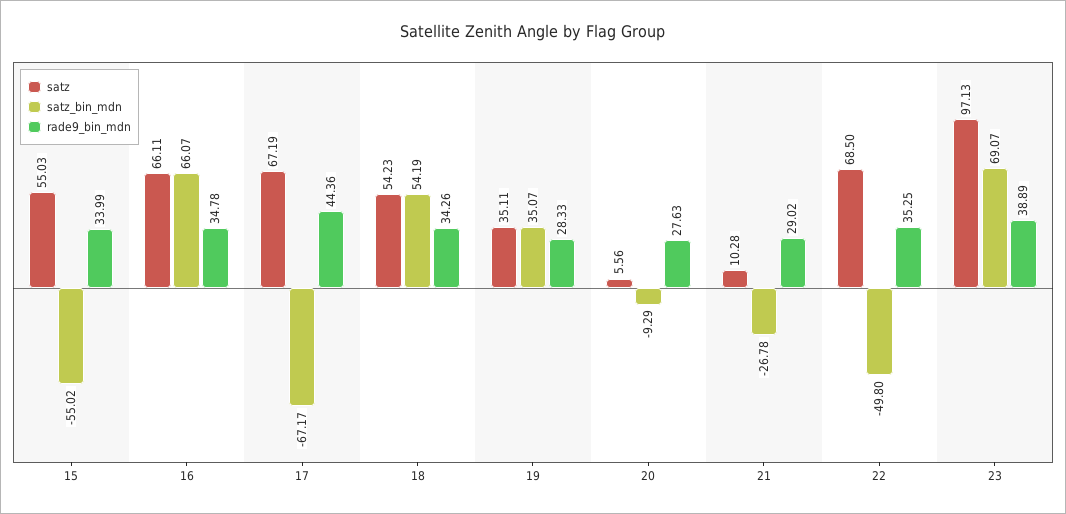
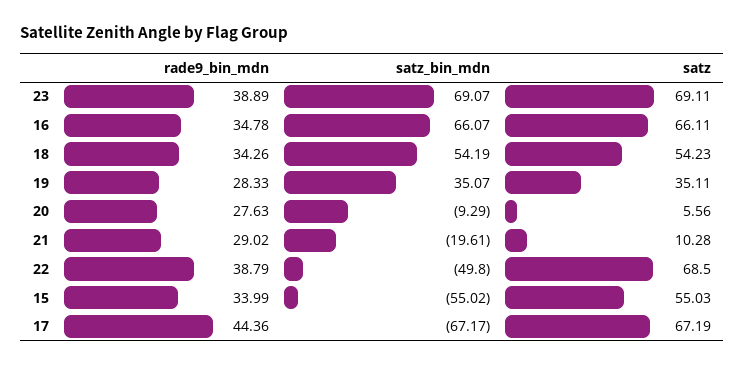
  {
    "satz": {
      "15": 55.03,
      "16": 66.11,
      "17": 67.19,
      "18": 54.23,
      "19": 35.11,
      "20": 5.56,
      "21": 10.28,
      "22": 68.5,
-     "23": 97.13
+     "23": 69.11
    },
    "satz_bin_mdn": {
      "15": -55.02,
      "16": 66.07,
      "17": -67.17,
      "18": 54.19,
      "19": 35.07,
      "20": -9.29,
-     "21": -26.78,
+     "21": -19.61,
      "22": -49.8,
      "23": 69.07
    },
    "rade9_bin_mdn": {
      "15": 33.99,
      "16": 34.78,
      "17": 44.36,
      "18": 34.26,
      "19": 28.33,
      "20": 27.63,
      "21": 29.02,
-     "22": 35.25,
+     "22": 38.79,
      "23": 38.89
    }
  }

